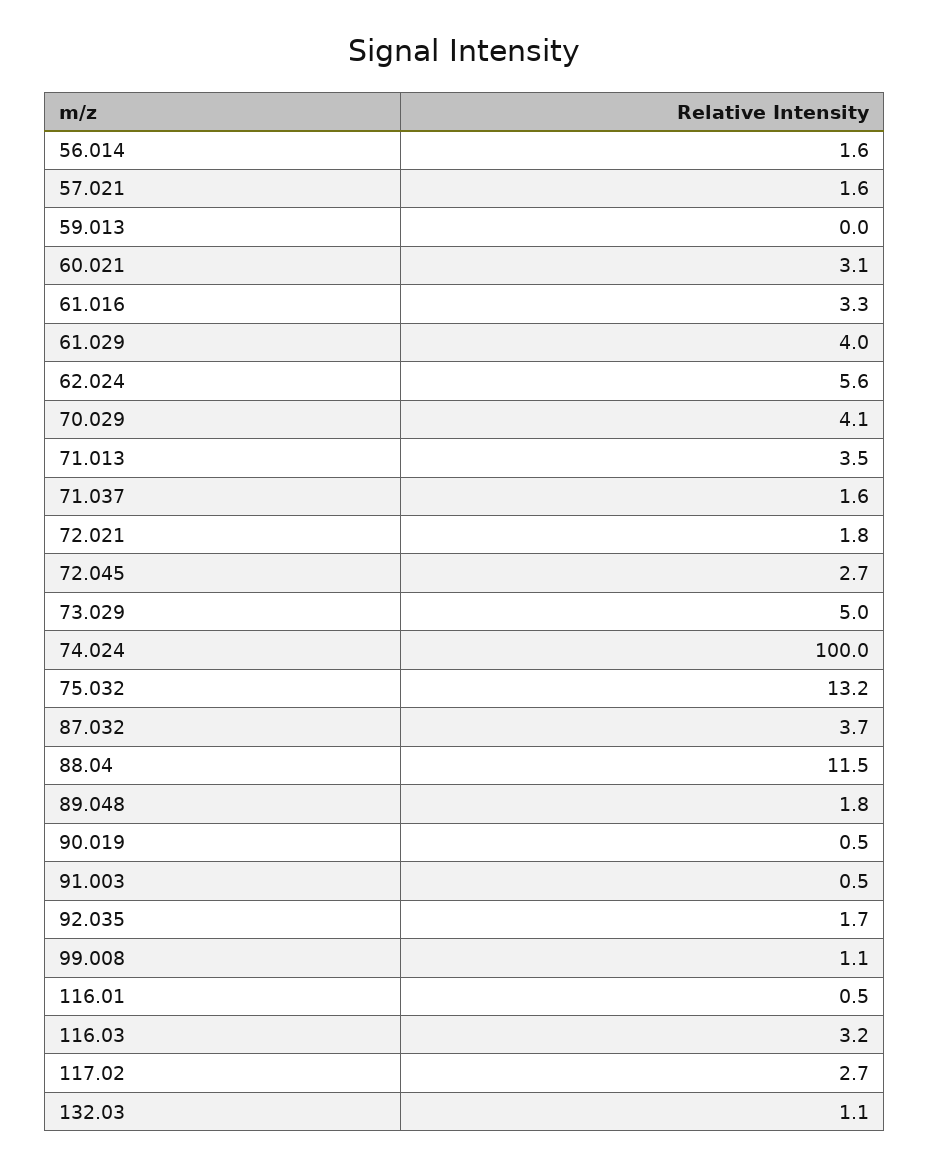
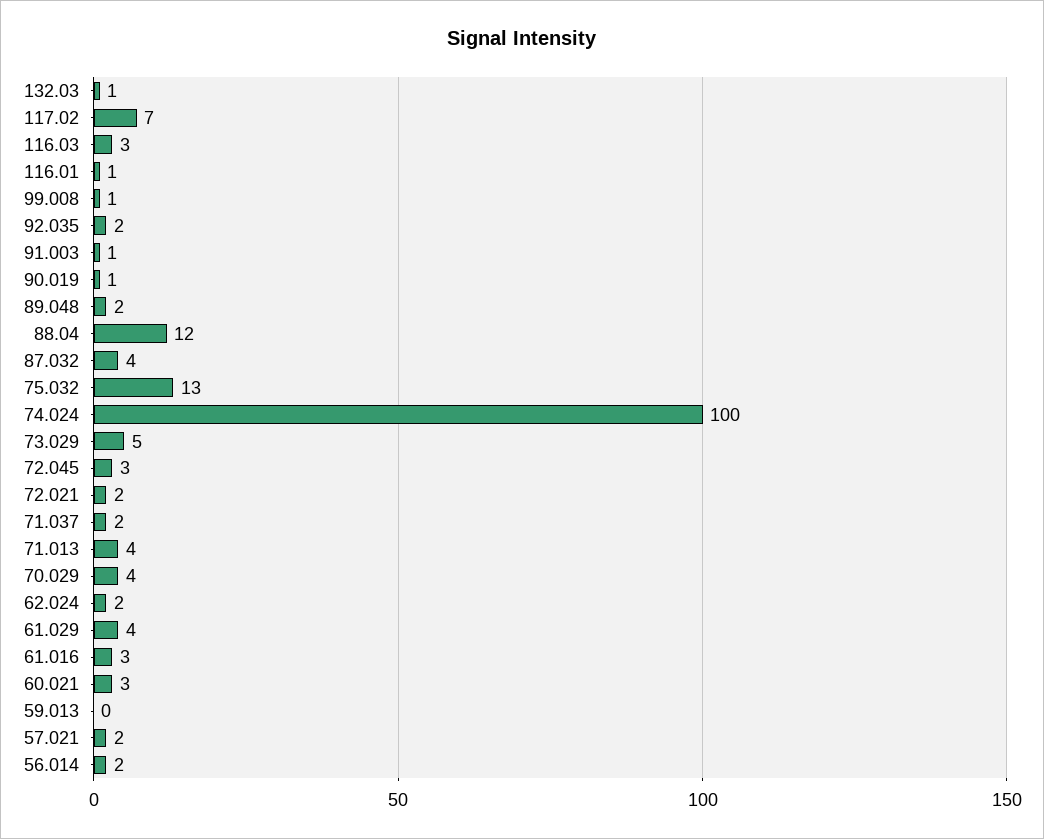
  {
    "56.014": 1.6,
    "57.021": 1.6,
    "59.013": 0,
    "60.021": 3.1,
    "61.016": 3.3,
    "61.029": 4,
-   "62.024": 5.6,
+   "62.024": 2,
    "70.029": 4.1,
    "71.013": 3.5,
    "71.037": 1.6,
    "72.021": 1.8,
    "72.045": 2.7,
    "73.029": 5,
    "74.024": 100,
    "75.032": 13.2,
    "87.032": 3.7,
    "88.04": 11.5,
    "89.048": 1.8,
    "90.019": 0.5,
    "91.003": 0.5,
    "92.035": 1.7,
    "99.008": 1.1,
    "116.01": 0.5,
    "116.03": 3.2,
-   "117.02": 2.7,
+   "117.02": 7,
    "132.03": 1.1
  }

